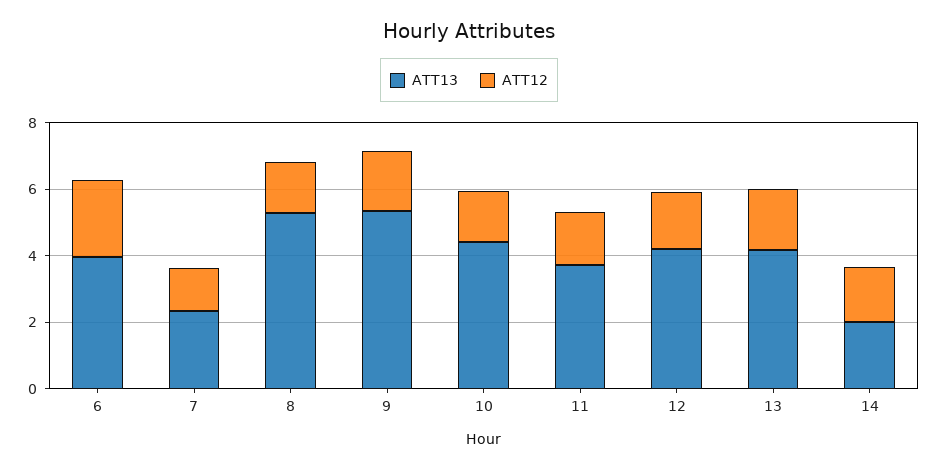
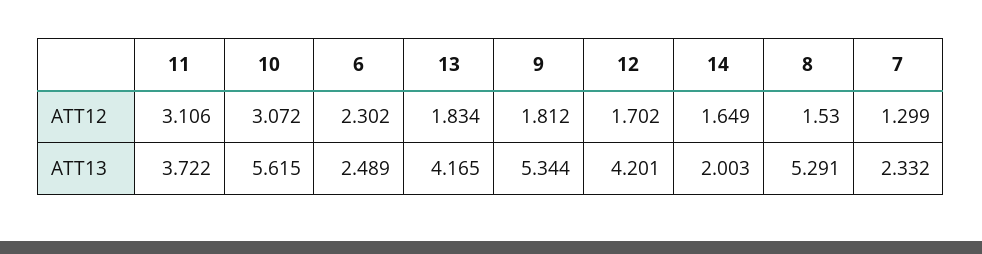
  {
    "ATT13": {
-     "6": 4,
+     "6": 2.489,
      "7": 2.332,
      "8": 5.291,
      "9": 5.344,
-     "10": 4.5,
+     "10": 5.615,
      "11": 3.722,
      "12": 4.201,
      "13": 4.165,
      "14": 2.003
    },
    "ATT12": {
      "6": 2.302,
      "7": 1.299,
      "8": 1.53,
      "9": 1.812,
-     "10": 1.5,
+     "10": 3.072,
-     "11": 1.5,
+     "11": 3.106,
      "12": 1.702,
      "13": 1.834,
      "14": 1.649
    }
  }

